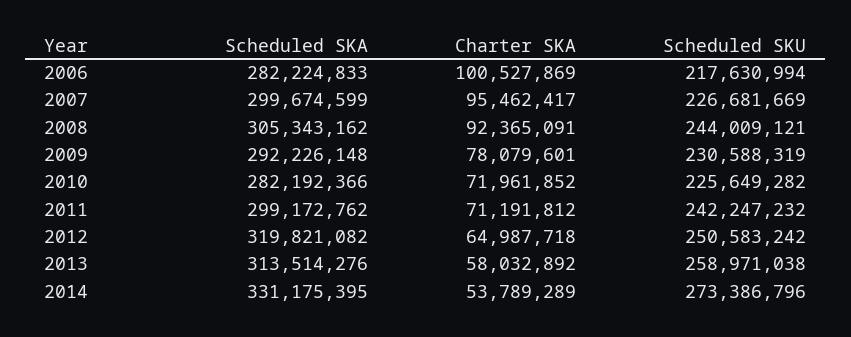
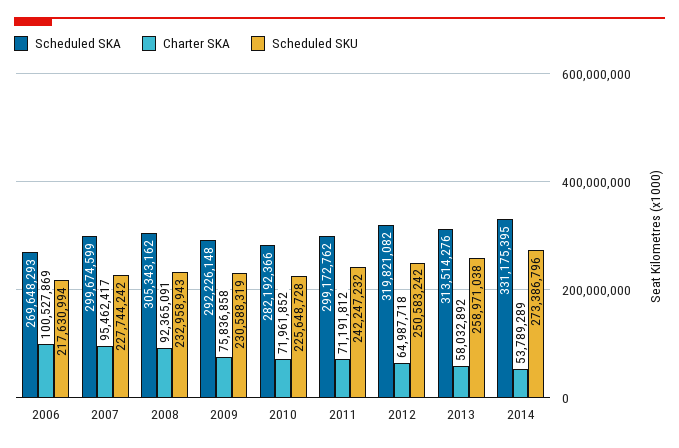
  {
    "Scheduled SKA": {
-     "2006": 282224833,
+     "2006": 269648293,
      "2007": 299674599,
      "2008": 305343162,
      "2009": 292226148,
      "2010": 282192366,
      "2011": 299172762,
      "2012": 319821082,
      "2013": 313514276,
      "2014": 331175395
    },
    "Charter SKA": {
      "2006": 100527869,
      "2007": 95462417,
      "2008": 92365091,
-     "2009": 78079601,
+     "2009": 75836858,
      "2010": 71961852,
      "2011": 71191812,
      "2012": 64987718,
      "2013": 58032892,
      "2014": 53789289
    },
    "Scheduled SKU": {
      "2006": 217630994,
-     "2007": 226681669,
+     "2007": 227744242,
-     "2008": 244009121,
+     "2008": 232958943,
      "2009": 230588319,
-     "2010": 225649282,
+     "2010": 225648728,
      "2011": 242247232,
      "2012": 250583242,
      "2013": 258971038,
      "2014": 273386796
    }
  }

